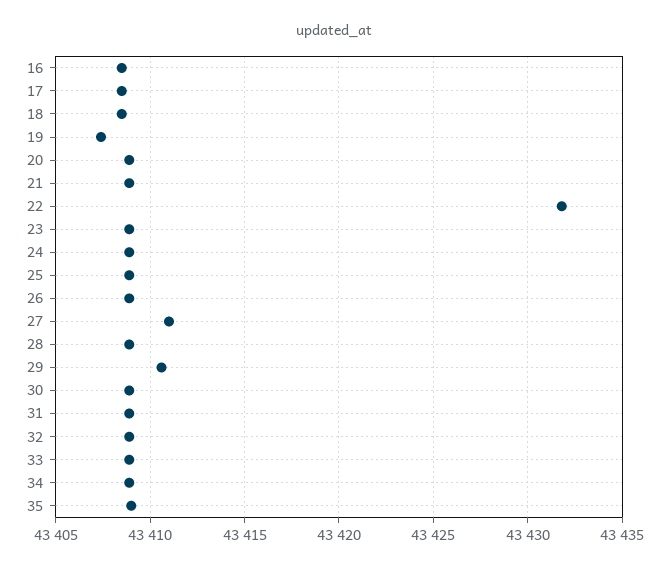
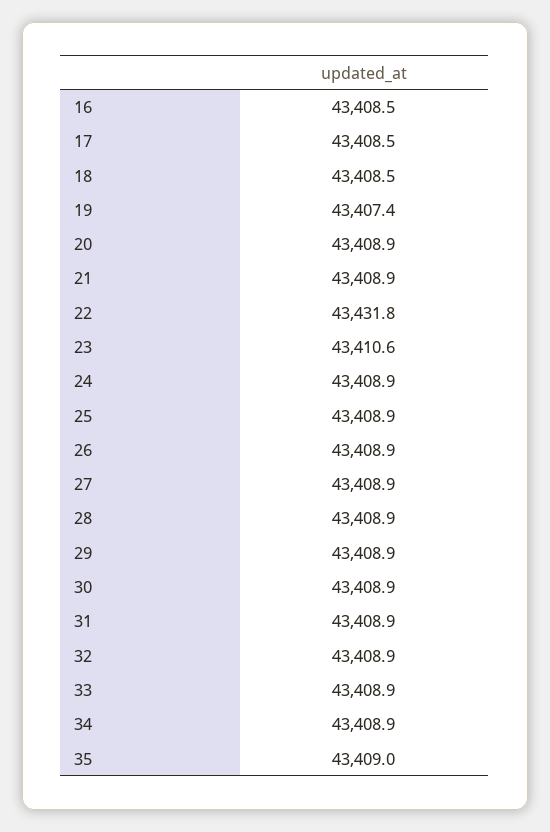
  {
    "16": 43408.5,
    "17": 43408.5,
    "18": 43408.5,
    "19": 43407.4,
    "20": 43408.9,
    "21": 43408.9,
    "22": 43431.8,
-   "23": 43409,
+   "23": 43410.6,
    "24": 43408.9,
    "25": 43408.9,
    "26": 43408.9,
-   "27": 43411,
+   "27": 43408.9,
    "28": 43408.9,
-   "29": 43410.5,
+   "29": 43408.9,
    "30": 43408.9,
    "31": 43408.9,
    "32": 43408.9,
    "33": 43408.9,
    "34": 43408.9,
    "35": 43409
  }

